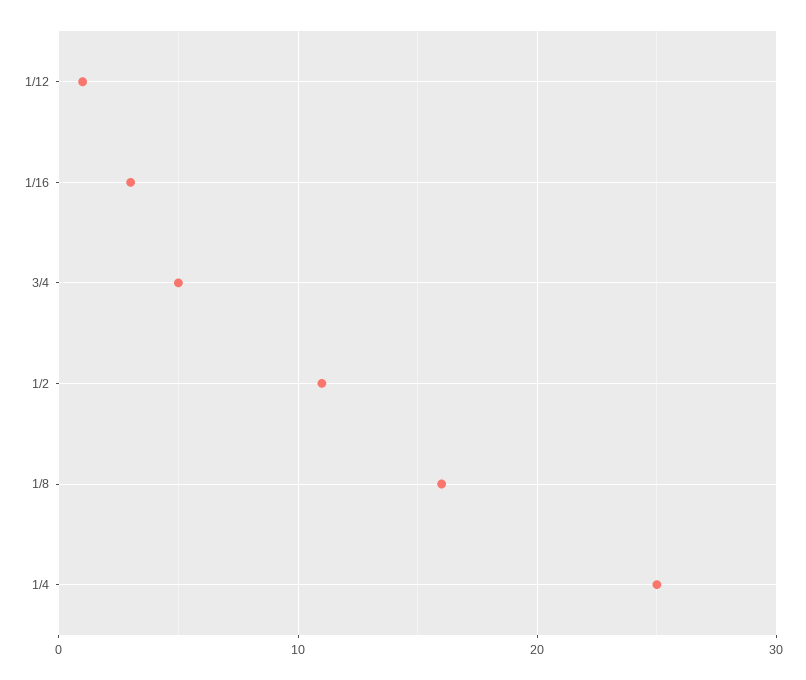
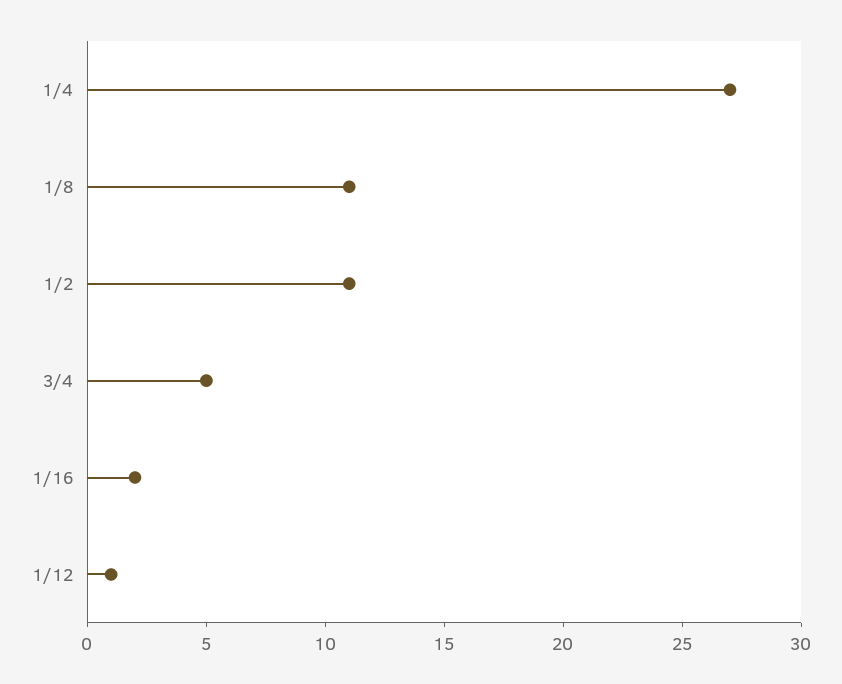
  {
    "1/12": 1,
-   "1/16": 3,
+   "1/16": 2,
    "3/4": 5,
    "1/2": 11,
-   "1/8": 16,
+   "1/8": 11,
-   "1/4": 25
+   "1/4": 27
  }

